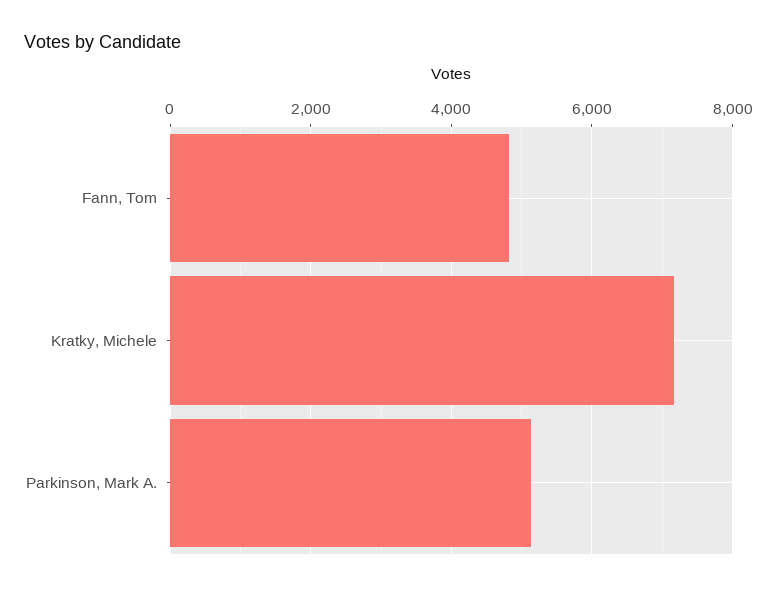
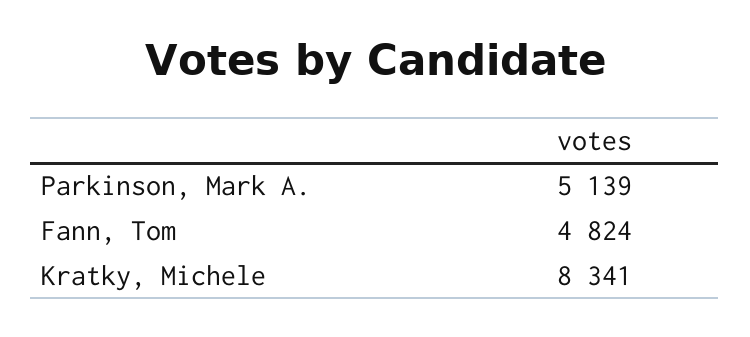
  {
    "Fann, Tom": 4824,
-   "Kratky, Michele": 7200,
+   "Kratky, Michele": 8341,
    "Parkinson, Mark A.": 5139
  }

